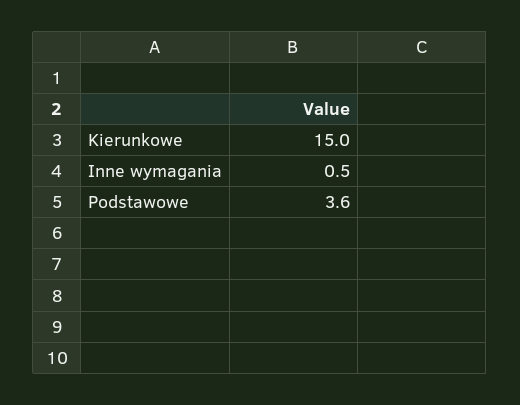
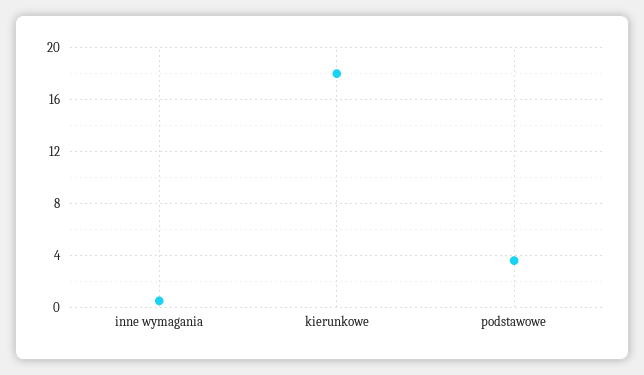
  {
-   "Kierunkowe": 15,
+   "Kierunkowe": 18,
    "Inne wymagania": 0.5,
    "Podstawowe": 3.6
  }

